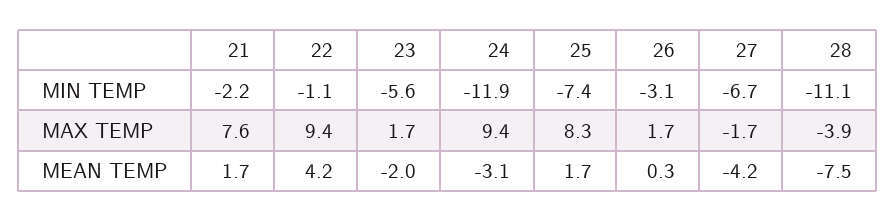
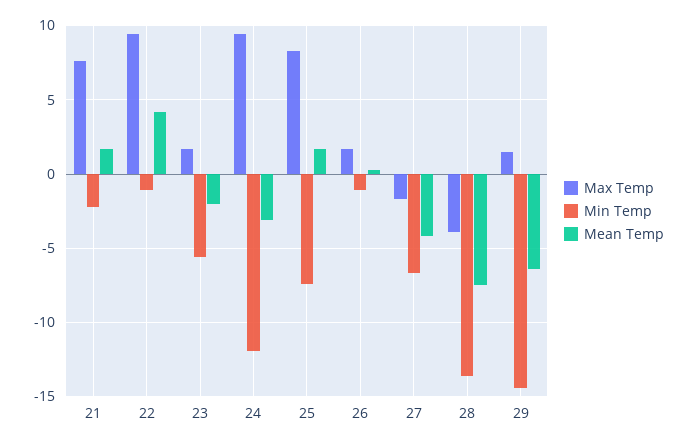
  {
    "MIN TEMP": {
      "21": -2.2,
      "22": -1.1,
      "23": -5.6,
      "24": -11.9,
      "25": -7.4,
-     "26": -3.1,
+     "26": -1,
      "27": -6.7,
-     "28": -11.1
+     "28": -13.5,
+     "29": -14.5
    },
    "MAX TEMP": {
      "21": 7.6,
      "22": 9.4,
      "23": 1.7,
      "24": 9.4,
      "25": 8.3,
      "26": 1.7,
      "27": -1.7,
-     "28": -3.9
+     "28": -3.9,
+     "29": 1.5
    },
    "MEAN TEMP": {
      "21": 1.7,
      "22": 4.2,
      "23": -2,
      "24": -3.1,
      "25": 1.7,
      "26": 0.3,
      "27": -4.2,
-     "28": -7.5
+     "28": -7.5,
+     "29": -6.5
    }
  }

